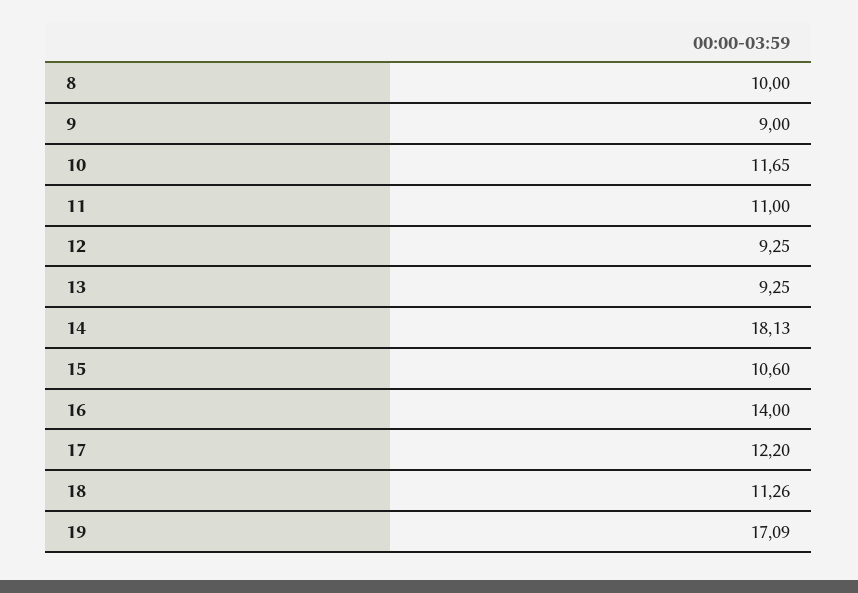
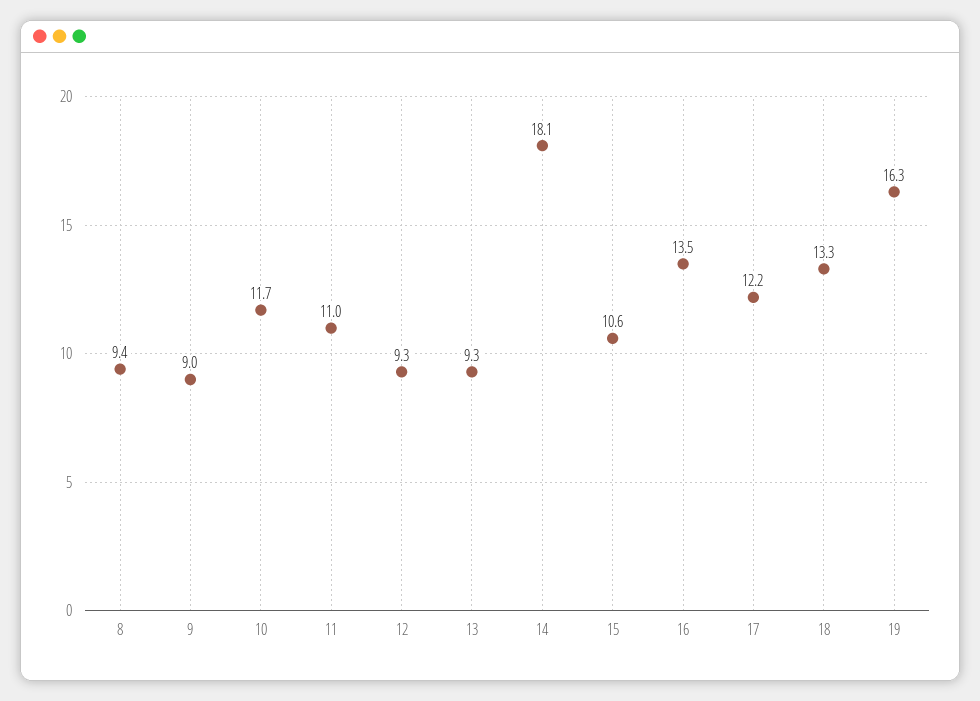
  {
-   "8": 10,
+   "8": 9.4,
    "9": 9,
    "10": 11.65,
    "11": 11,
    "12": 9.25,
    "13": 9.25,
    "14": 18.13,
    "15": 10.6,
-   "16": 14,
+   "16": 13.5,
    "17": 12.2,
-   "18": 11.26,
+   "18": 13.3,
-   "19": 17.09
+   "19": 16.3
  }

